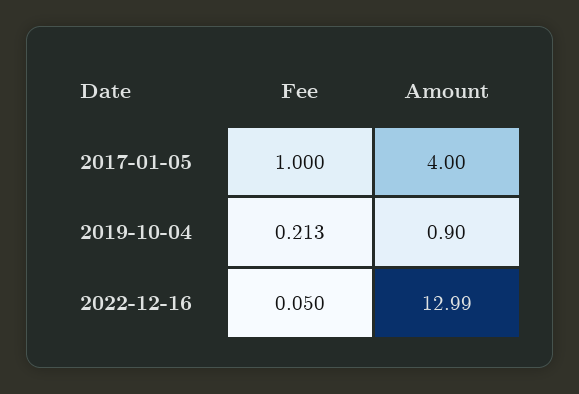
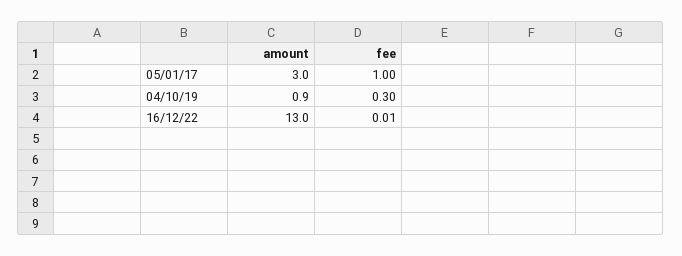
  {
    "Fee": {
      "2017-01-05": 1,
-     "2019-10-04": 0.213,
+     "2019-10-04": 0.3,
-     "2022-12-16": 0.05
+     "2022-12-16": 0.01
    },
    "Amount": {
-     "2017-01-05": 4,
+     "2017-01-05": 3,
      "2019-10-04": 0.9,
      "2022-12-16": 12.99
    }
  }

